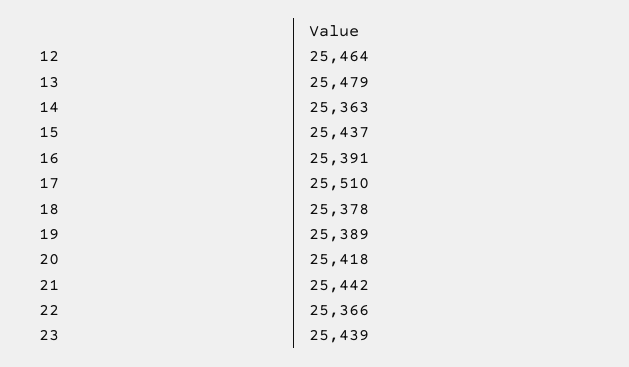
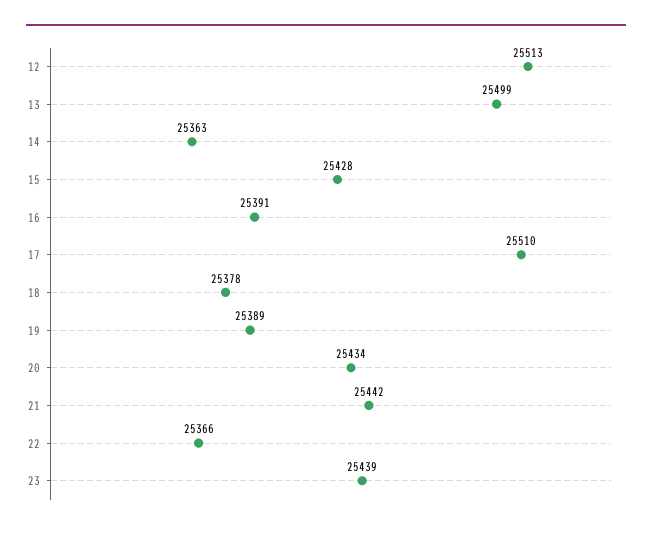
  {
-   "12": 25464,
+   "12": 25513,
-   "13": 25479,
+   "13": 25499,
    "14": 25363,
-   "15": 25437,
+   "15": 25428,
    "16": 25391,
    "17": 25510,
    "18": 25378,
    "19": 25389,
-   "20": 25418,
+   "20": 25434,
    "21": 25442,
    "22": 25366,
    "23": 25439
  }

